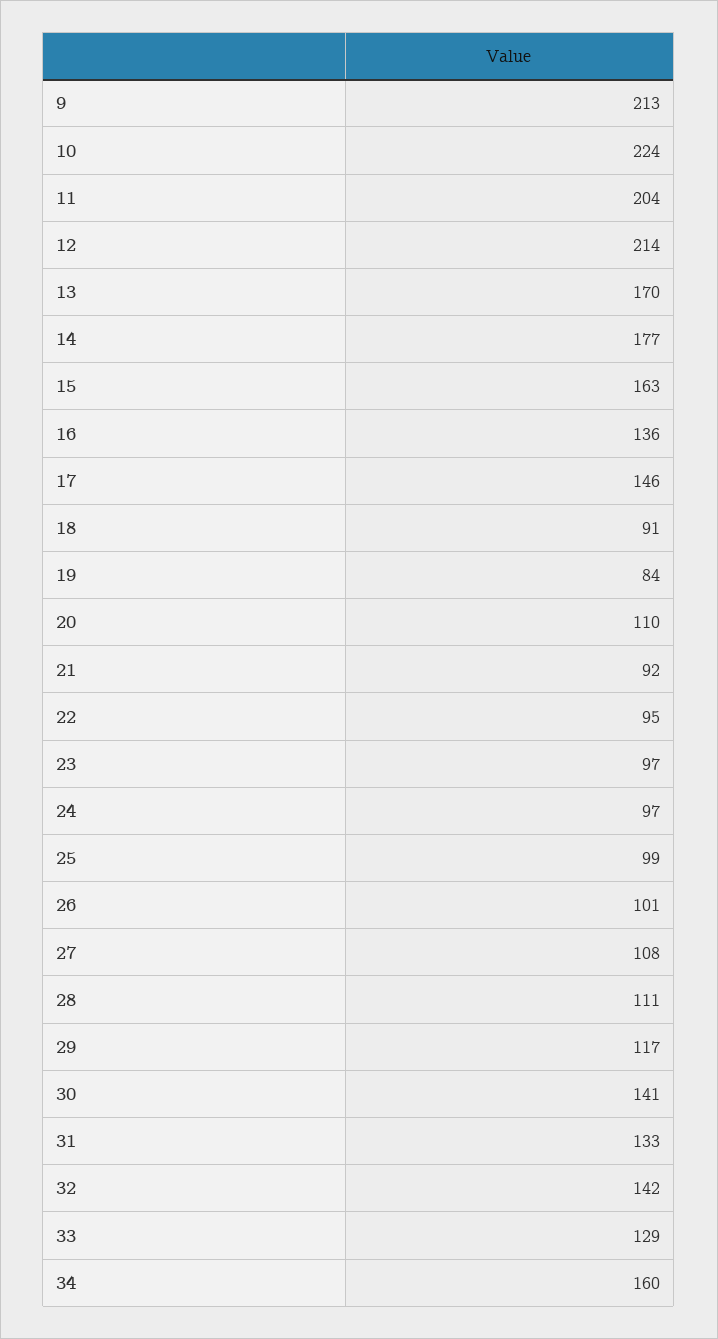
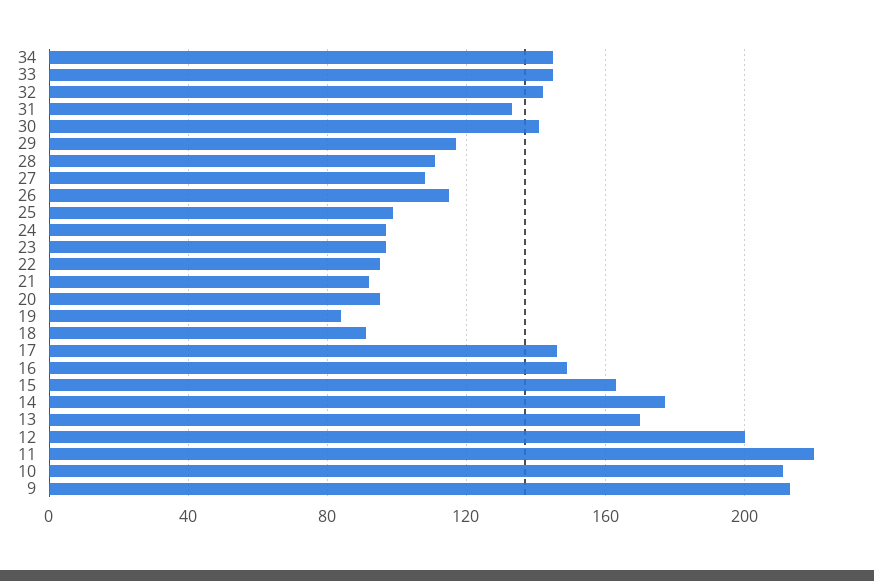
  {
    "9": 213,
-   "10": 224,
+   "10": 210,
-   "11": 204,
+   "11": 220,
-   "12": 214,
+   "12": 200,
    "13": 170,
    "14": 177,
    "15": 163,
-   "16": 136,
+   "16": 150,
    "17": 146,
    "18": 91,
    "19": 84,
-   "20": 110,
+   "20": 95,
    "21": 92,
    "22": 95,
    "23": 97,
    "24": 97,
    "25": 99,
-   "26": 101,
+   "26": 115,
    "27": 108,
    "28": 111,
    "29": 117,
    "30": 141,
    "31": 133,
    "32": 142,
-   "33": 129,
+   "33": 145,
-   "34": 160
+   "34": 145
  }

